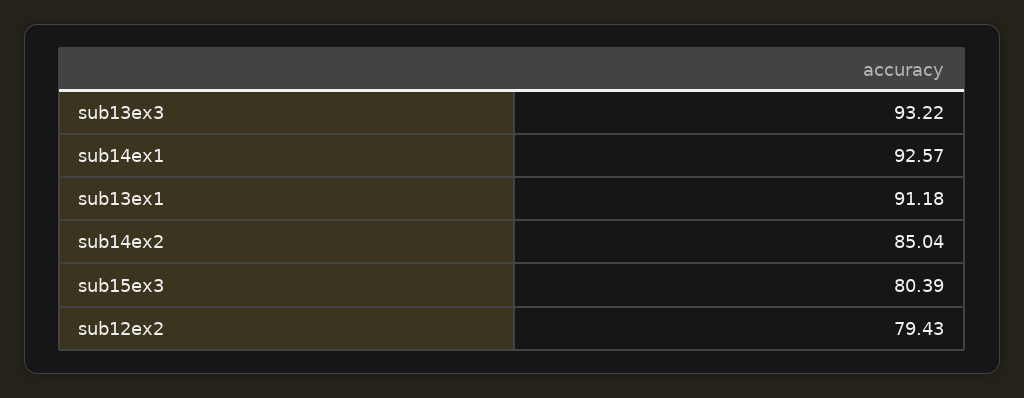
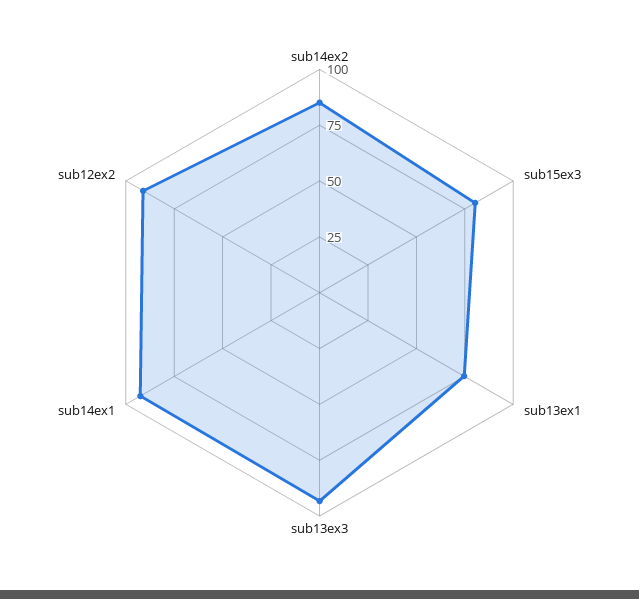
  {
    "sub13ex3": 93.22,
    "sub14ex1": 92.57,
-   "sub13ex1": 91.18,
+   "sub13ex1": 75,
    "sub14ex2": 85.04,
    "sub15ex3": 80.39,
-   "sub12ex2": 79.43
+   "sub12ex2": 90
  }

